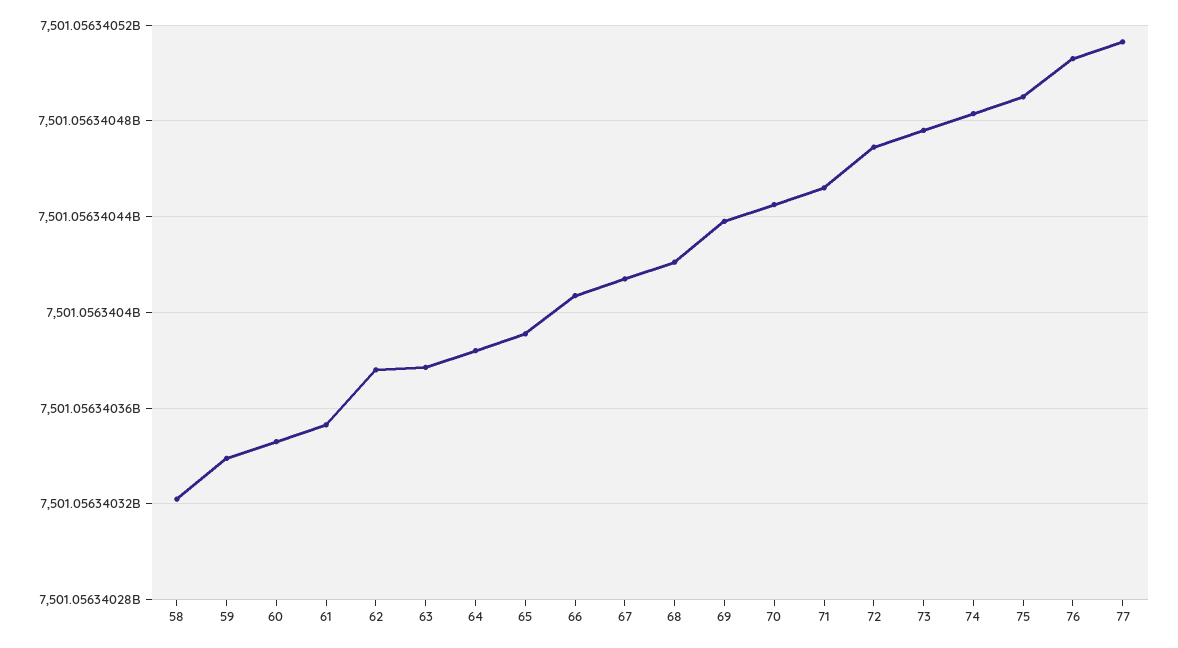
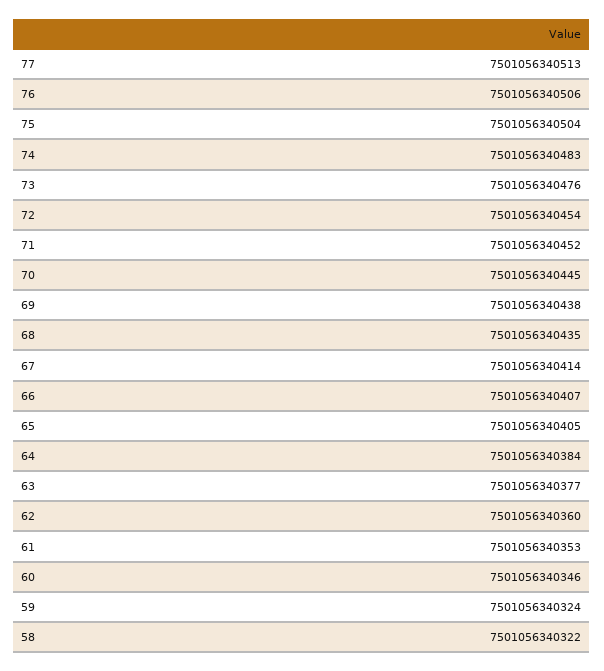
  {
    "58": 7501056340322,
-   "59": 7501056340340,
+   "59": 7501056340324,
    "60": 7501056340346,
    "61": 7501056340353,
-   "62": 7501056340375,
+   "62": 7501056340360,
    "63": 7501056340377,
    "64": 7501056340384,
-   "65": 7501056340390,
+   "65": 7501056340405,
    "66": 7501056340407,
    "67": 7501056340414,
-   "68": 7501056340420,
+   "68": 7501056340435,
    "69": 7501056340438,
    "70": 7501056340445,
    "71": 7501056340452,
-   "72": 7501056340470,
+   "72": 7501056340454,
    "73": 7501056340476,
    "74": 7501056340483,
-   "75": 7501056340490,
+   "75": 7501056340504,
    "76": 7501056340506,
    "77": 7501056340513
  }

